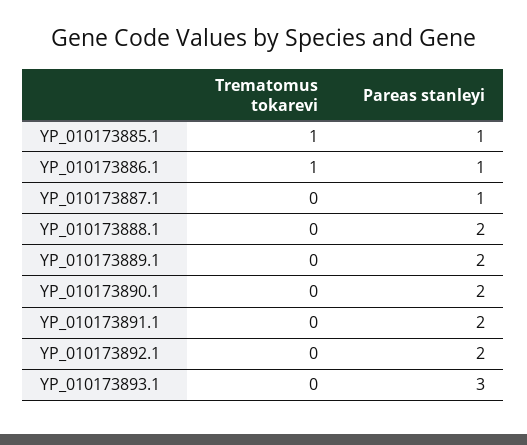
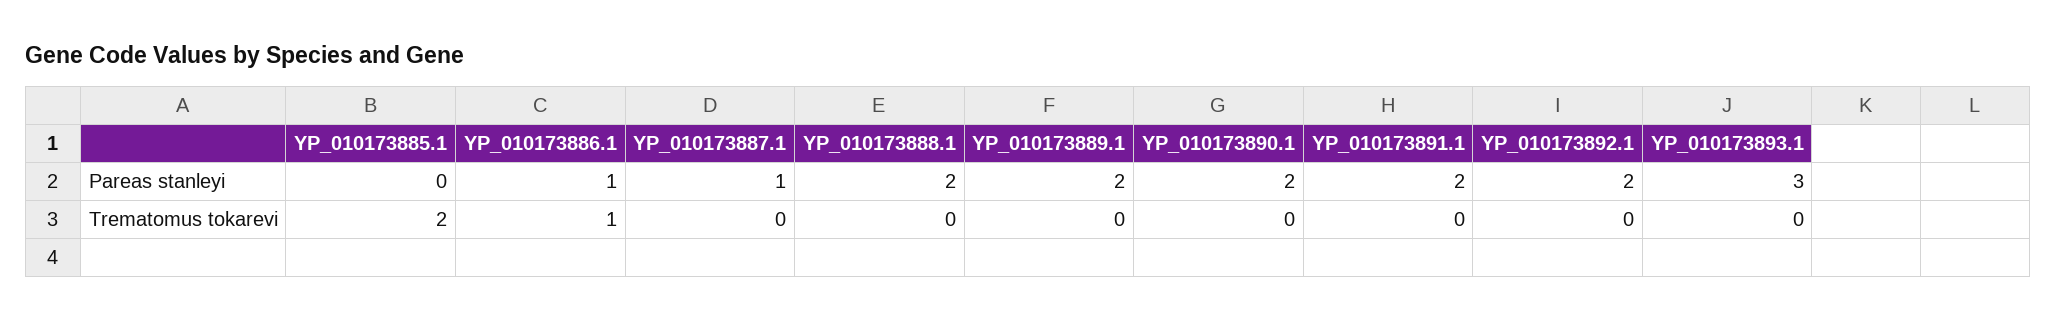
  {
    "Trematomus tokarevi": {
-     "YP_010173885.1": 1,
+     "YP_010173885.1": 2,
      "YP_010173886.1": 1,
      "YP_010173887.1": 0,
      "YP_010173888.1": 0,
      "YP_010173889.1": 0,
      "YP_010173890.1": 0,
      "YP_010173891.1": 0,
      "YP_010173892.1": 0,
      "YP_010173893.1": 0
    },
    "Pareas stanleyi": {
-     "YP_010173885.1": 1,
+     "YP_010173885.1": 0,
      "YP_010173886.1": 1,
      "YP_010173887.1": 1,
      "YP_010173888.1": 2,
      "YP_010173889.1": 2,
      "YP_010173890.1": 2,
      "YP_010173891.1": 2,
      "YP_010173892.1": 2,
      "YP_010173893.1": 3
    }
  }

